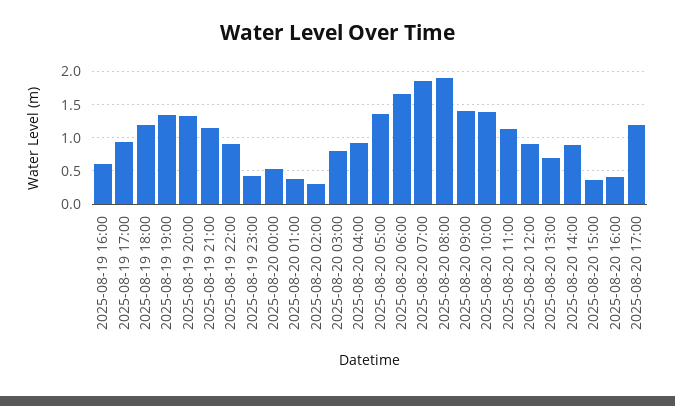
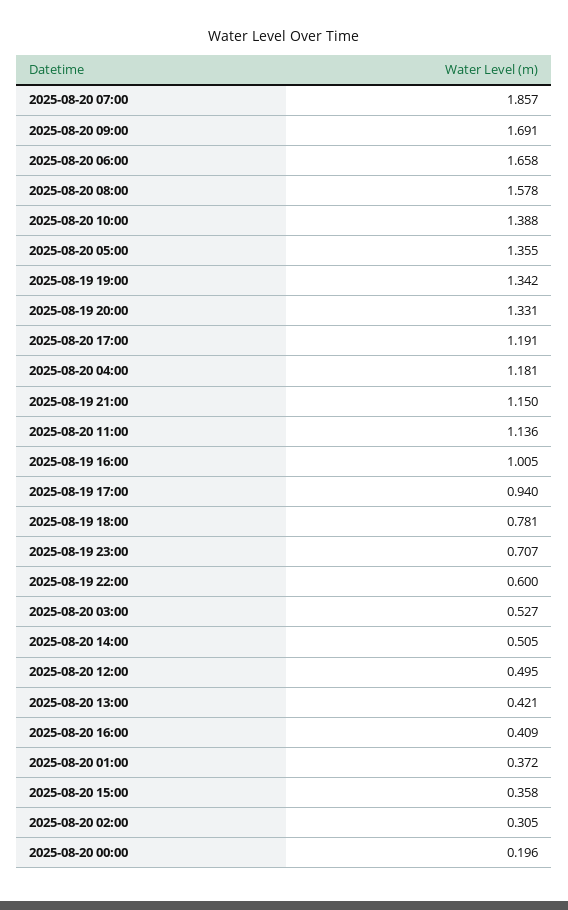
  {
-   "2025-08-19 16:00": 0.6,
+   "2025-08-19 16:00": 1.005,
    "2025-08-19 17:00": 0.94,
-   "2025-08-19 18:00": 1.2,
+   "2025-08-19 18:00": 0.781,
    "2025-08-19 19:00": 1.342,
    "2025-08-19 20:00": 1.331,
    "2025-08-19 21:00": 1.15,
-   "2025-08-19 22:00": 0.9,
+   "2025-08-19 22:00": 0.6,
-   "2025-08-19 23:00": 0.4,
+   "2025-08-19 23:00": 0.707,
-   "2025-08-20 00:00": 0.5,
+   "2025-08-20 00:00": 0.196,
    "2025-08-20 01:00": 0.372,
    "2025-08-20 02:00": 0.305,
-   "2025-08-20 03:00": 0.8,
+   "2025-08-20 03:00": 0.527,
-   "2025-08-20 04:00": 0.9,
+   "2025-08-20 04:00": 1.181,
    "2025-08-20 05:00": 1.355,
    "2025-08-20 06:00": 1.658,
    "2025-08-20 07:00": 1.857,
-   "2025-08-20 08:00": 1.9,
+   "2025-08-20 08:00": 1.578,
-   "2025-08-20 09:00": 1.4,
+   "2025-08-20 09:00": 1.691,
    "2025-08-20 10:00": 1.388,
    "2025-08-20 11:00": 1.136,
-   "2025-08-20 12:00": 0.9,
+   "2025-08-20 12:00": 0.495,
-   "2025-08-20 13:00": 0.7,
+   "2025-08-20 13:00": 0.421,
-   "2025-08-20 14:00": 0.9,
+   "2025-08-20 14:00": 0.505,
    "2025-08-20 15:00": 0.358,
    "2025-08-20 16:00": 0.409,
    "2025-08-20 17:00": 1.191
  }

